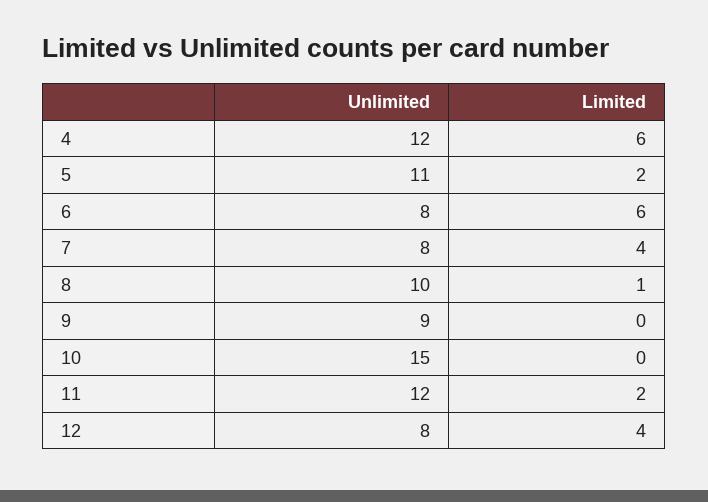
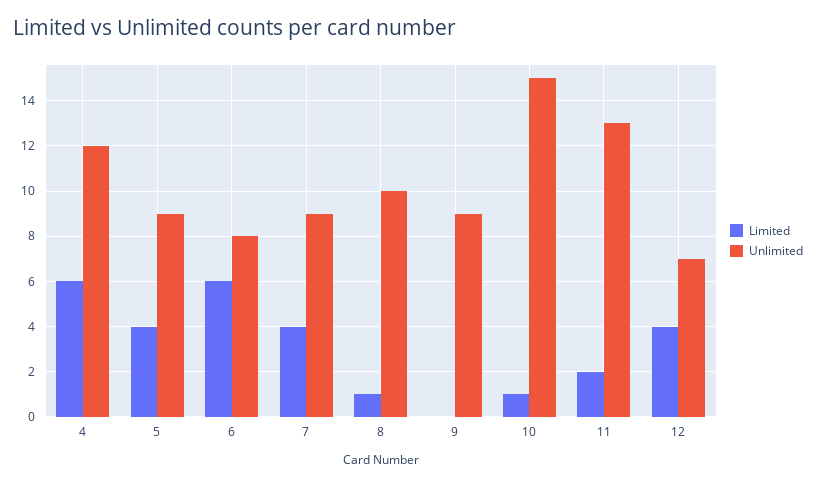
  {
    "Unlimited": {
      "4": 12,
-     "5": 11,
+     "5": 9,
      "6": 8,
-     "7": 8,
+     "7": 9,
      "8": 10,
      "9": 9,
      "10": 15,
-     "11": 12,
+     "11": 13,
-     "12": 8
+     "12": 7
    },
    "Limited": {
      "4": 6,
-     "5": 2,
+     "5": 4,
      "6": 6,
      "7": 4,
      "8": 1,
      "9": 0,
-     "10": 0,
+     "10": 1,
      "11": 2,
      "12": 4
    }
  }

